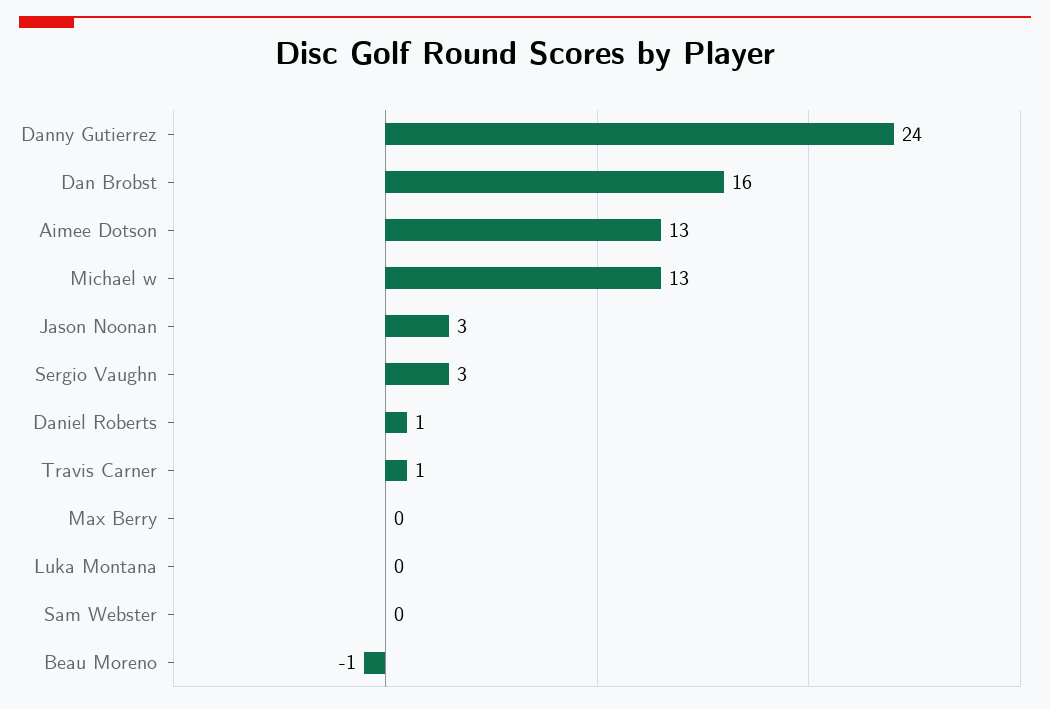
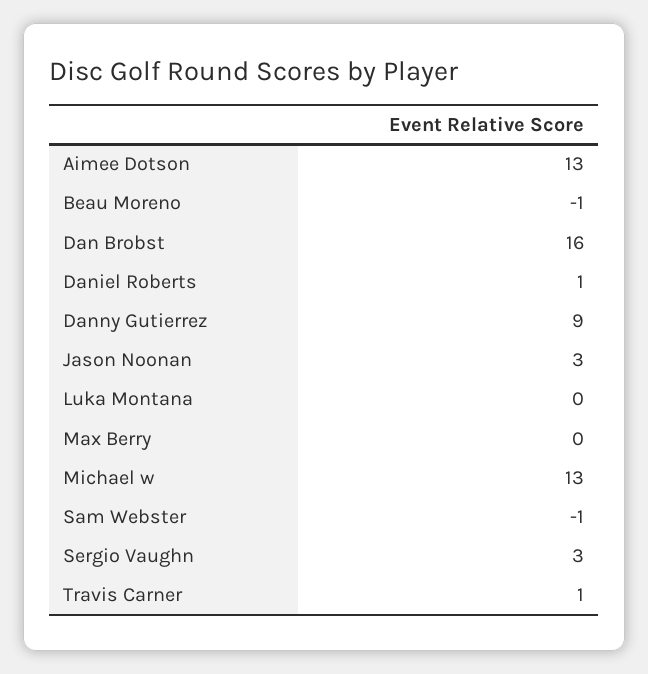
  {
-   "Danny Gutierrez": 24,
+   "Danny Gutierrez": 9,
    "Dan Brobst": 16,
    "Aimee Dotson": 13,
    "Michael w": 13,
    "Jason Noonan": 3,
    "Sergio Vaughn": 3,
    "Daniel Roberts": 1,
    "Travis Carner": 1,
    "Max Berry": 0,
    "Luka Montana": 0,
-   "Sam Webster": 0,
+   "Sam Webster": -1,
    "Beau Moreno": -1
  }

